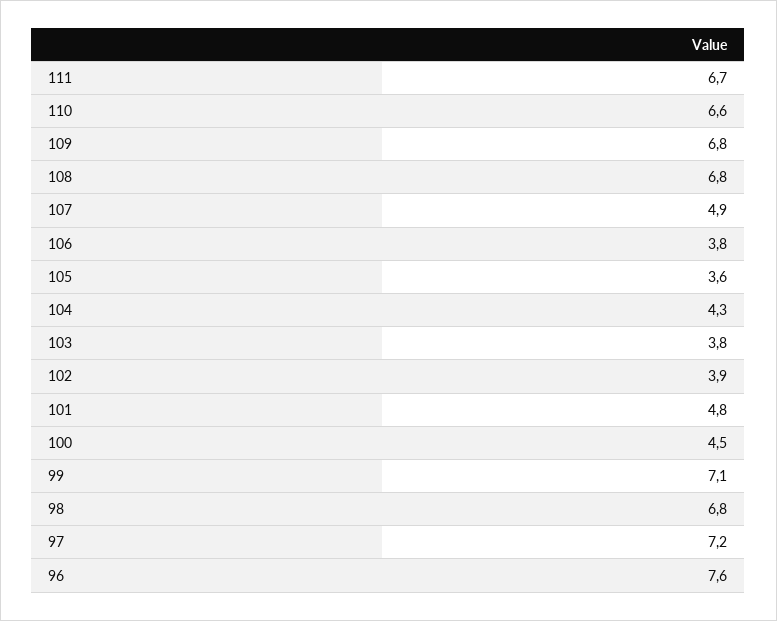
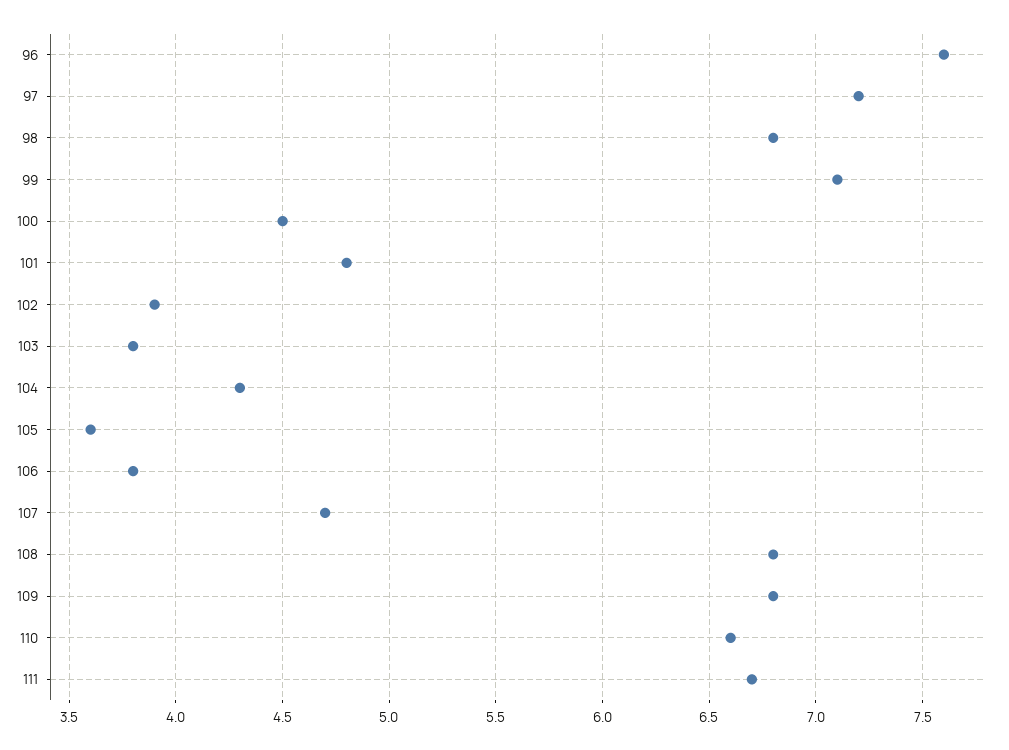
  {
    "111": 6.7,
    "110": 6.6,
    "109": 6.8,
    "108": 6.8,
-   "107": 4.9,
+   "107": 4.7,
    "106": 3.8,
    "105": 3.6,
    "104": 4.3,
    "103": 3.8,
    "102": 3.9,
    "101": 4.8,
    "100": 4.5,
    "99": 7.1,
    "98": 6.8,
    "97": 7.2,
    "96": 7.6
  }

